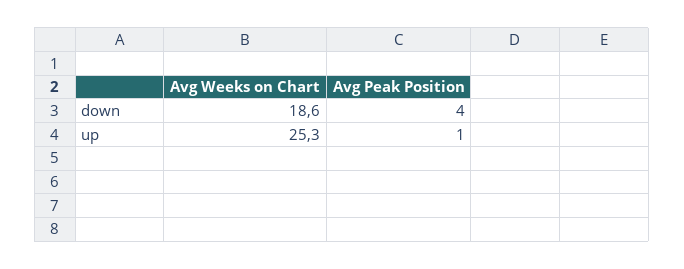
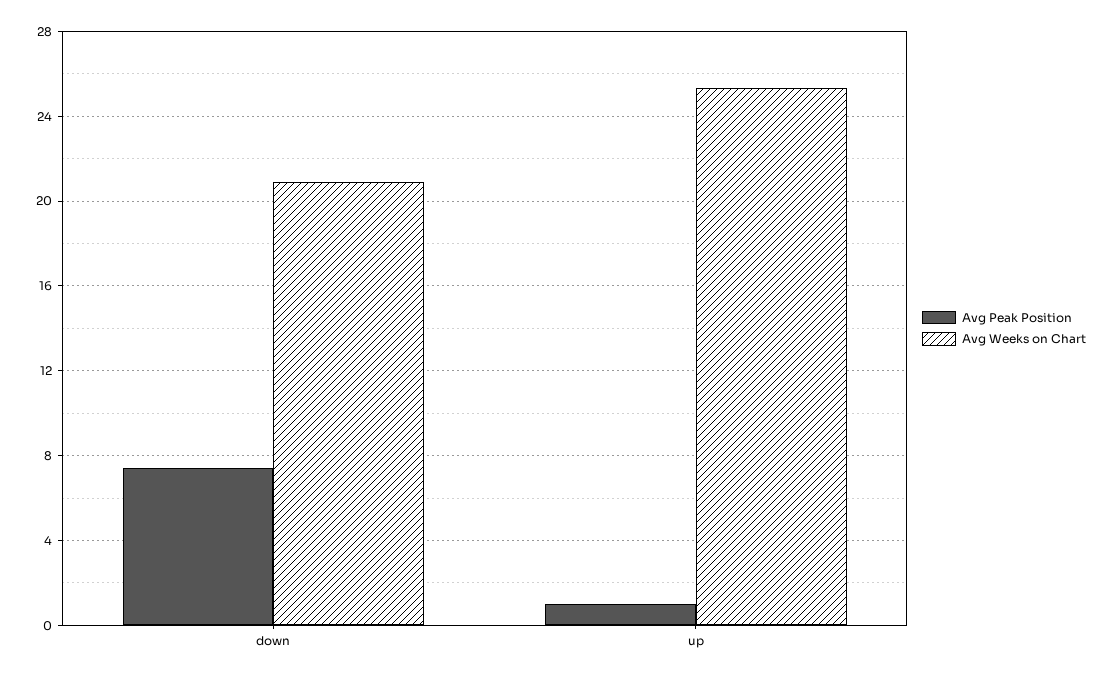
  {
    "Avg Weeks on Chart": {
-     "down": 18.6,
+     "down": 21,
      "up": 25.3
    },
    "Avg Peak Position": {
-     "down": 4,
+     "down": 7.5,
      "up": 1
    }
  }

